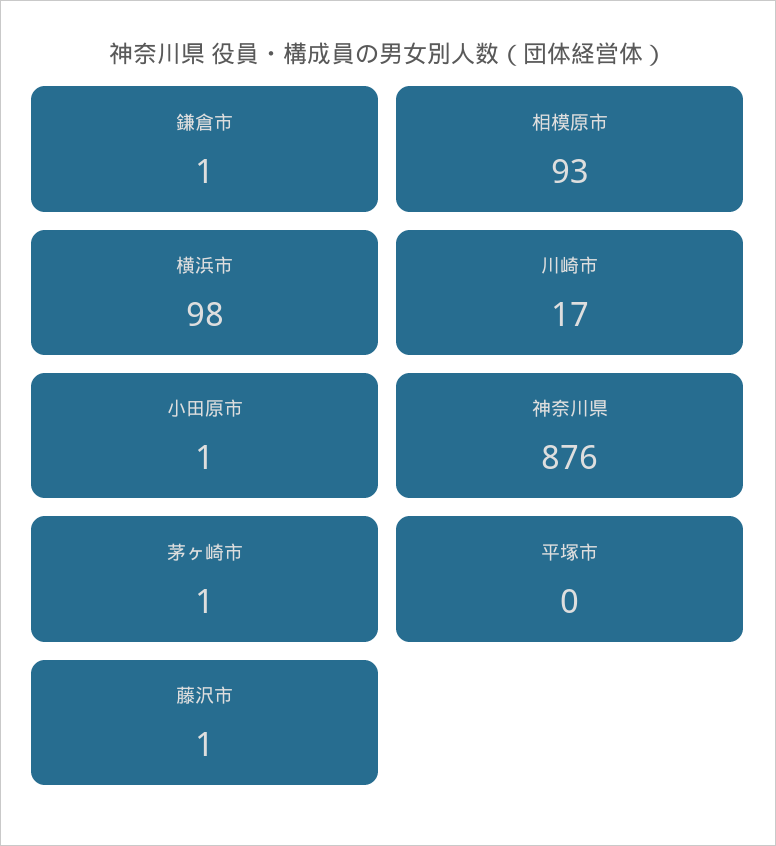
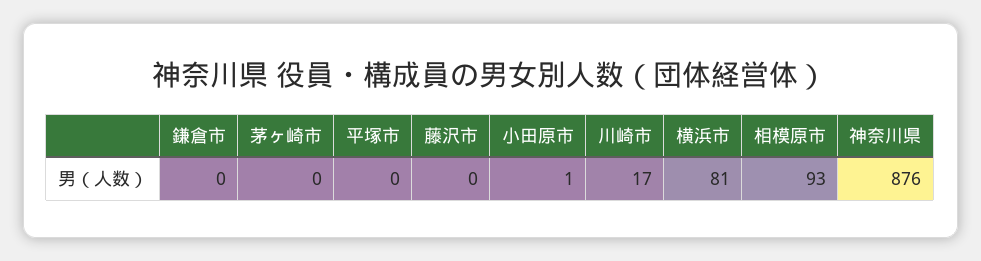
  {
-   "鎌倉市": 1,
+   "鎌倉市": 0,
    "相模原市": 93,
-   "横浜市": 98,
+   "横浜市": 81,
    "川崎市": 17,
    "小田原市": 1,
    "神奈川県": 876,
-   "茅ヶ崎市": 1,
+   "茅ヶ崎市": 0,
    "平塚市": 0,
-   "藤沢市": 1
+   "藤沢市": 0
  }

